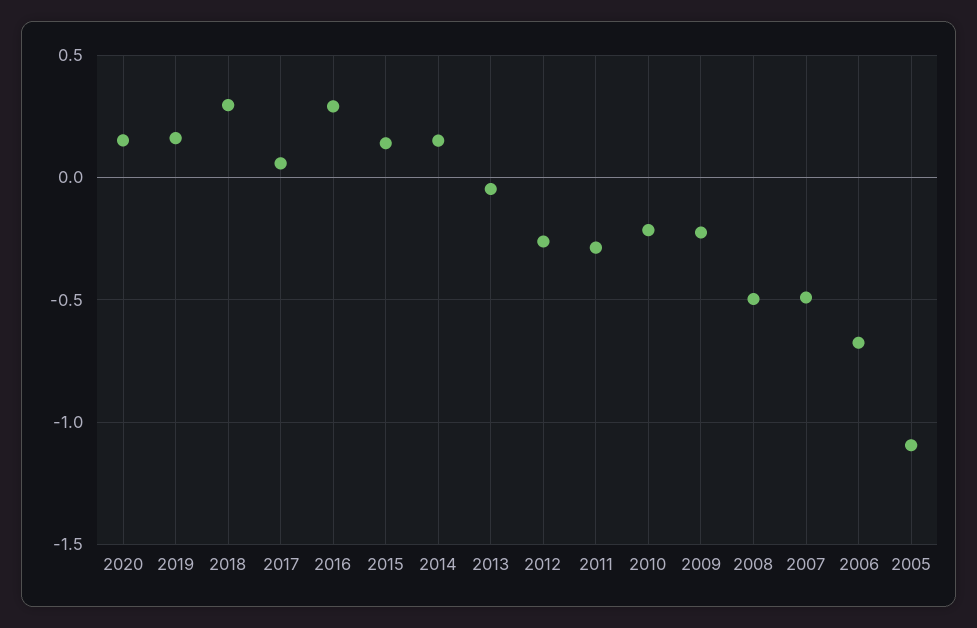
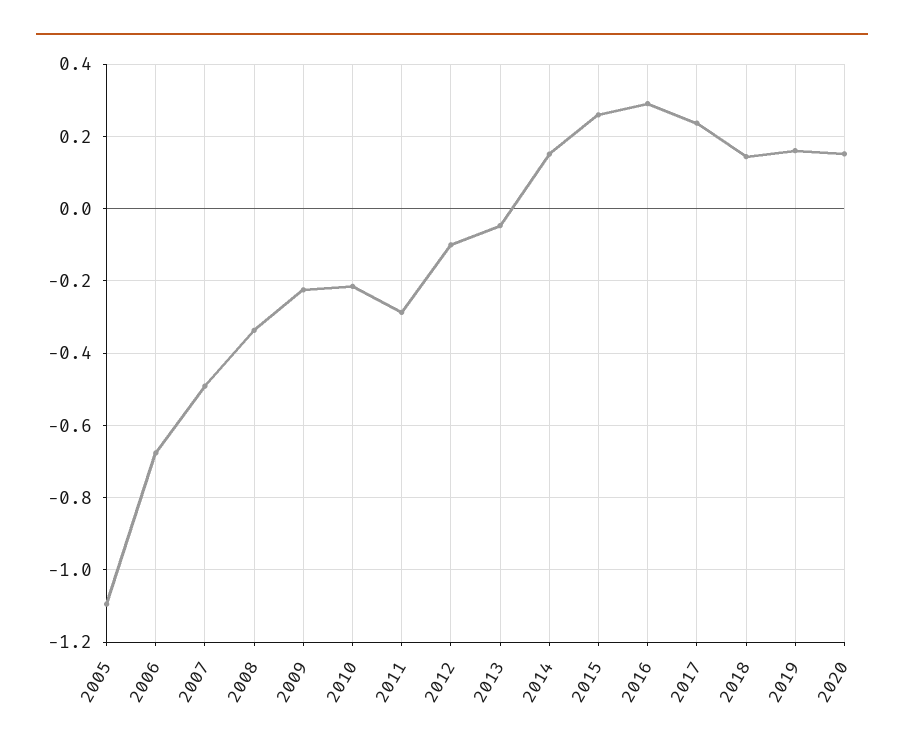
  {
    "2020": 0.16,
    "2019": 0.16,
-   "2018": 0.3,
+   "2018": 0.14,
-   "2017": 0.05,
+   "2017": 0.24,
    "2016": 0.3,
-   "2015": 0.15,
+   "2015": 0.26,
    "2014": 0.16,
    "2013": -0.04,
-   "2012": -0.25,
+   "2012": -0.1,
    "2011": -0.28,
    "2010": -0.22,
    "2009": -0.22,
-   "2008": -0.5,
+   "2008": -0.34,
    "2007": -0.5,
    "2006": -0.68,
    "2005": -1.1
  }

